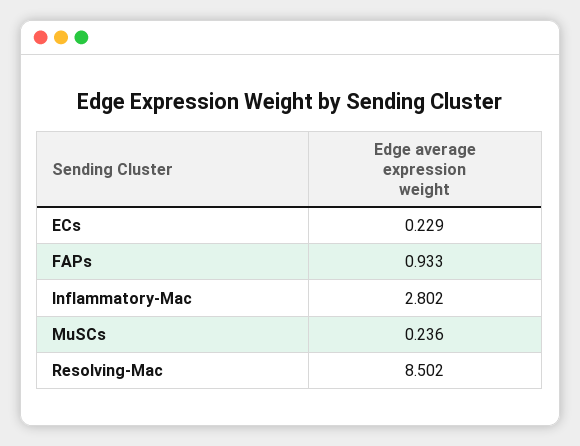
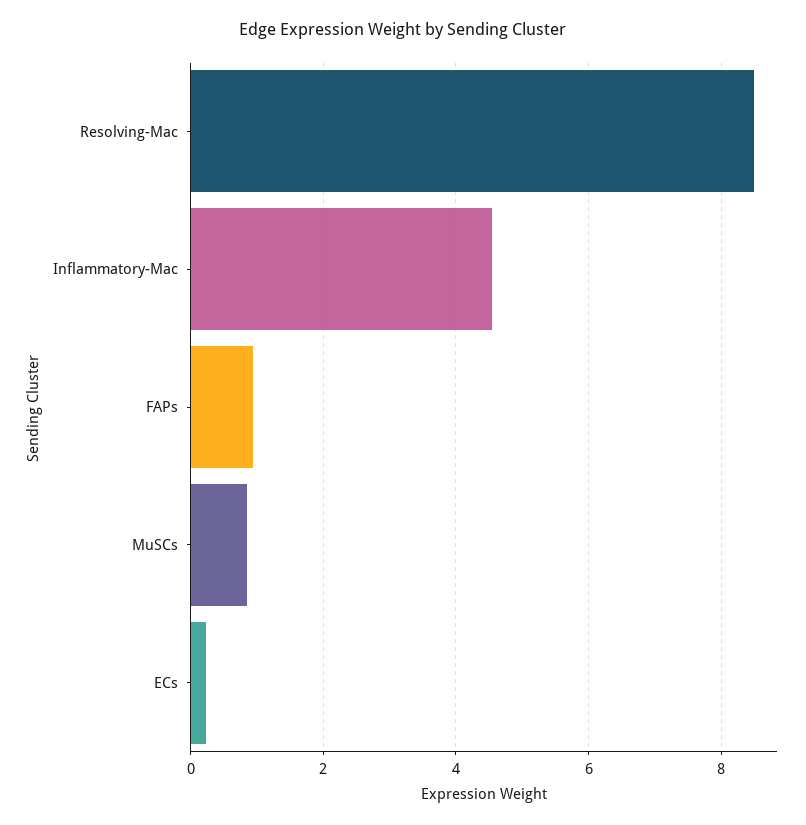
  {
    "ECs": 0.229,
    "FAPs": 0.933,
-   "Inflammatory-Mac": 2.802,
+   "Inflammatory-Mac": 4.6,
-   "MuSCs": 0.236,
+   "MuSCs": 0.8,
    "Resolving-Mac": 8.502
  }

